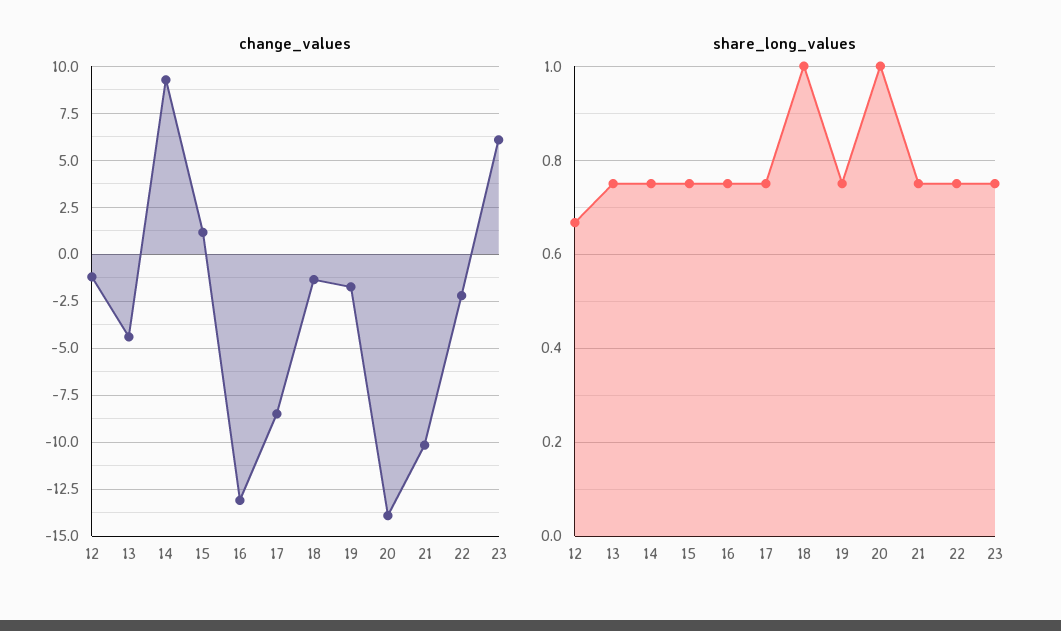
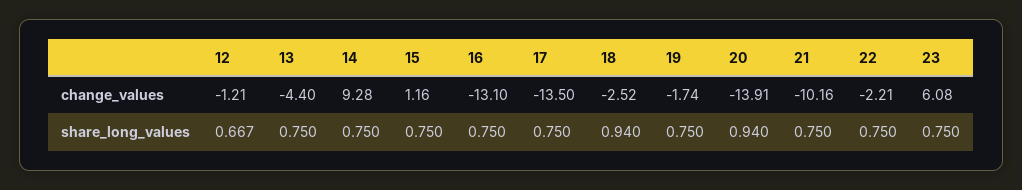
  {
    "change_values": {
      "12": -1.21,
      "13": -4.4,
      "14": 9.28,
      "15": 1.16,
      "16": -13.1,
-     "17": -8.5,
+     "17": -13.5,
-     "18": -1.5,
+     "18": -2.52,
      "19": -1.74,
      "20": -13.91,
      "21": -10.16,
      "22": -2.21,
      "23": 6.08
    },
    "share_long_values": {
      "12": 0.667,
      "13": 0.75,
      "14": 0.75,
      "15": 0.75,
      "16": 0.75,
      "17": 0.75,
-     "18": 1,
+     "18": 0.94,
      "19": 0.75,
-     "20": 1,
+     "20": 0.94,
      "21": 0.75,
      "22": 0.75,
      "23": 0.75
    }
  }

